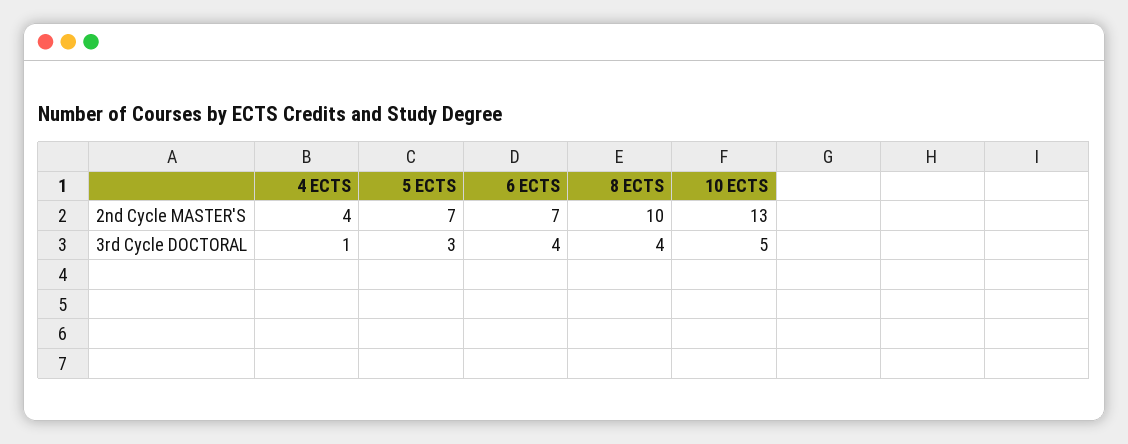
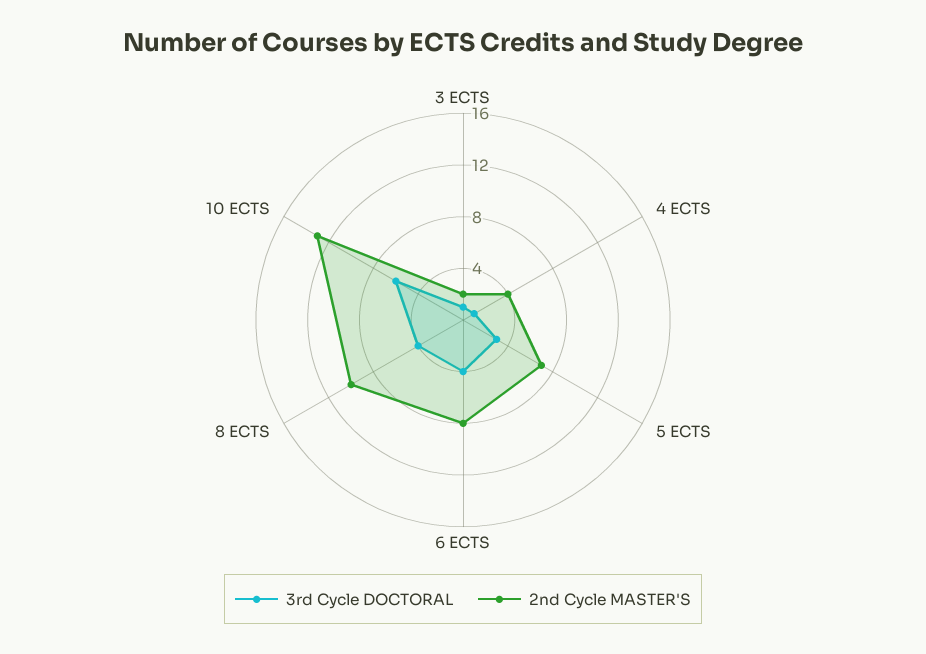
  {
    "2nd Cycle MASTER'S": {
      "4 ECTS": 4,
      "5 ECTS": 7,
-     "6 ECTS": 7,
+     "6 ECTS": 8,
      "8 ECTS": 10,
-     "10 ECTS": 13
+     "10 ECTS": 13,
+     "3 ECTS": 2
    },
    "3rd Cycle DOCTORAL": {
      "4 ECTS": 1,
      "5 ECTS": 3,
      "6 ECTS": 4,
      "8 ECTS": 4,
-     "10 ECTS": 5
+     "10 ECTS": 6,
+     "3 ECTS": 1
    }
  }

